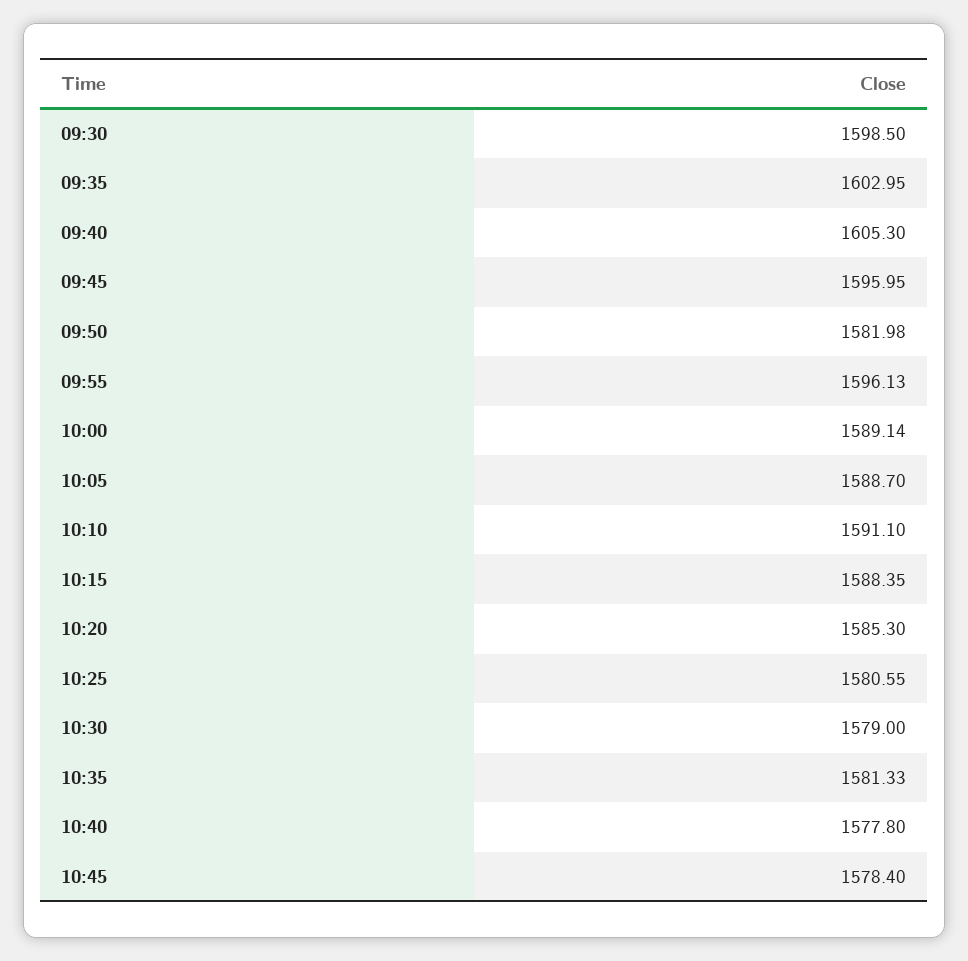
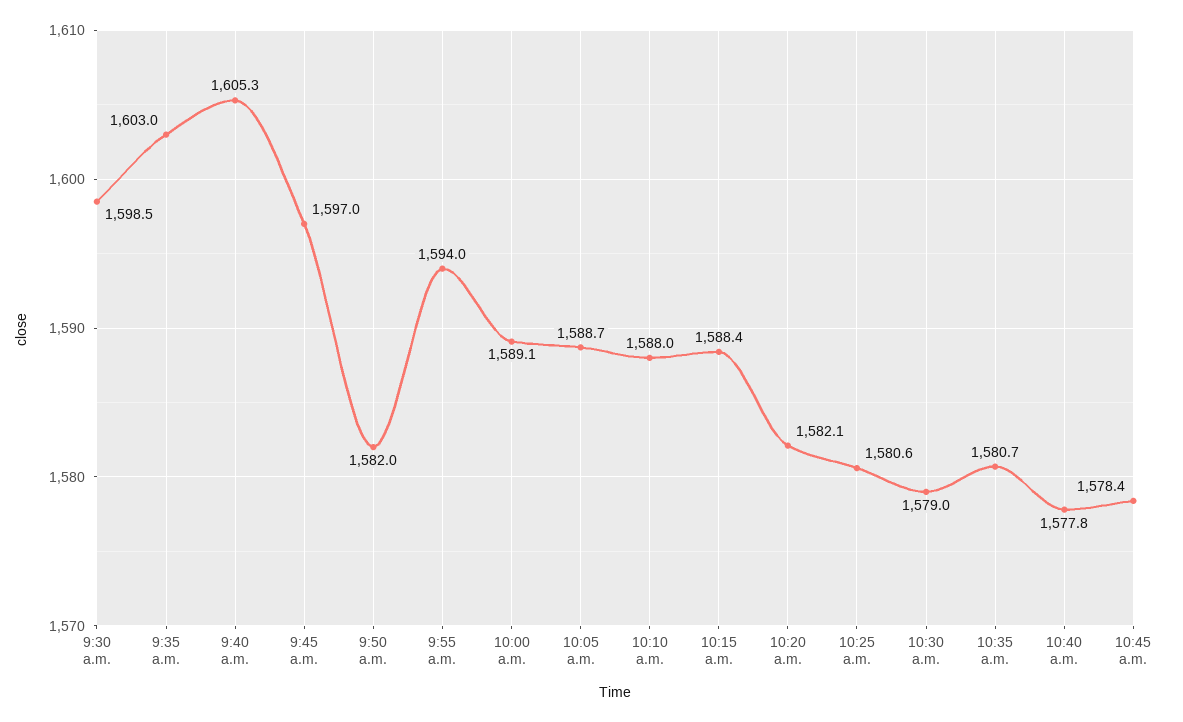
  {
    "09:30": 1598.5,
    "09:35": 1602.95,
    "09:40": 1605.3,
-   "09:45": 1595.95,
+   "09:45": 1597,
    "09:50": 1581.98,
-   "09:55": 1596.13,
+   "09:55": 1594,
    "10:00": 1589.14,
    "10:05": 1588.7,
-   "10:10": 1591.1,
+   "10:10": 1588,
    "10:15": 1588.35,
-   "10:20": 1585.3,
+   "10:20": 1582.1,
    "10:25": 1580.55,
    "10:30": 1579,
-   "10:35": 1581.33,
+   "10:35": 1580.7,
    "10:40": 1577.8,
    "10:45": 1578.4
  }

